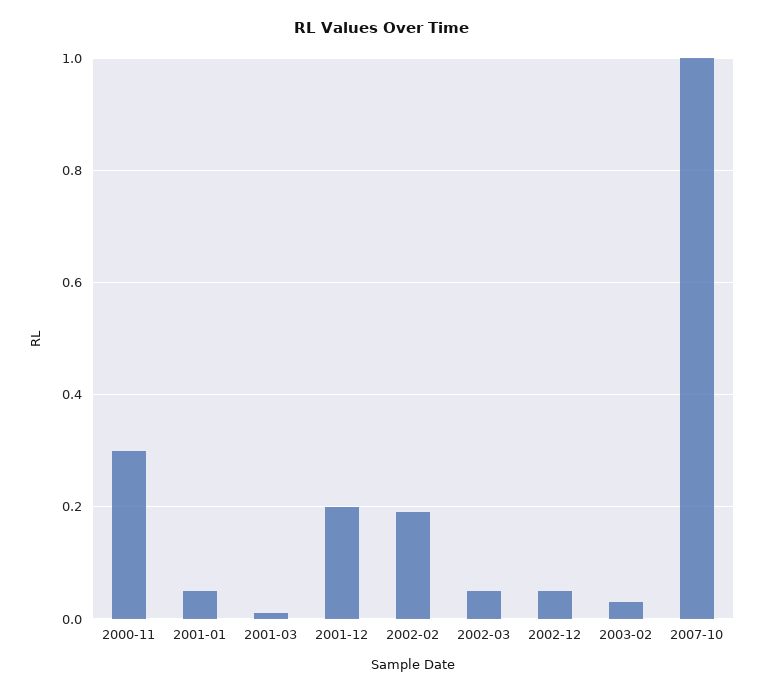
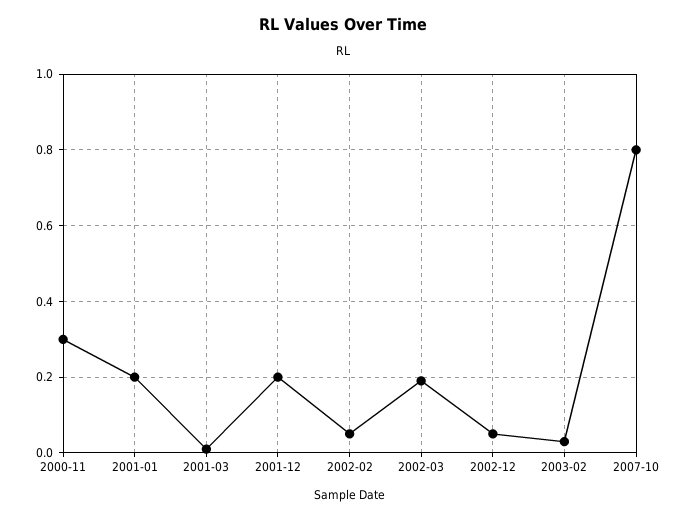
  {
    "2000-11": 0.3,
-   "2001-01": 0.05,
+   "2001-01": 0.2,
    "2001-03": 0,
    "2001-12": 0.2,
-   "2002-02": 0.2,
+   "2002-02": 0.05,
-   "2002-03": 0.05,
+   "2002-03": 0.2,
    "2002-12": 0.05,
    "2003-02": 0.05,
-   "2007-10": 1
+   "2007-10": 0.8
  }

